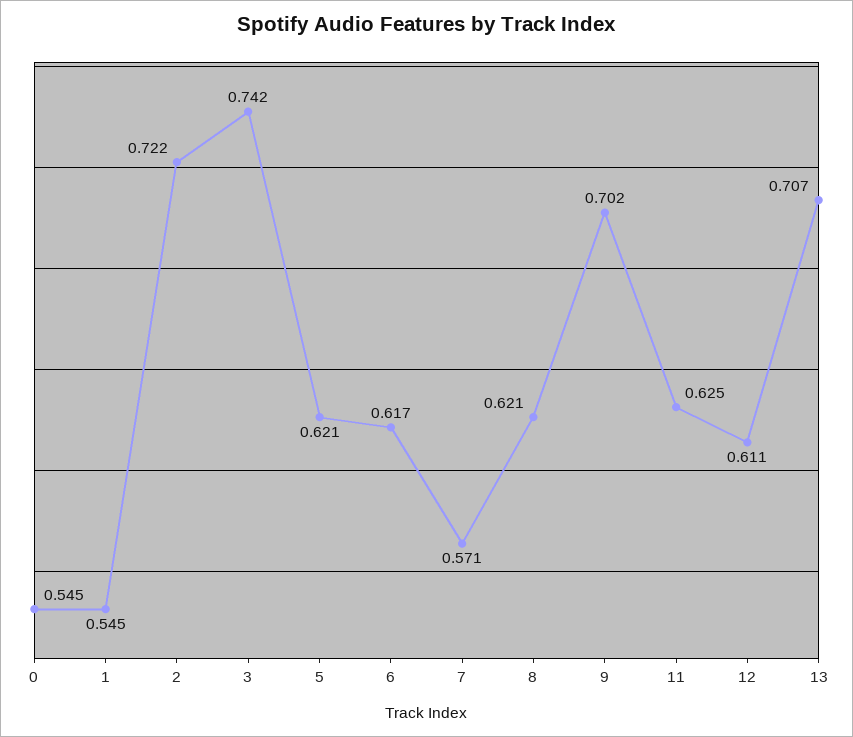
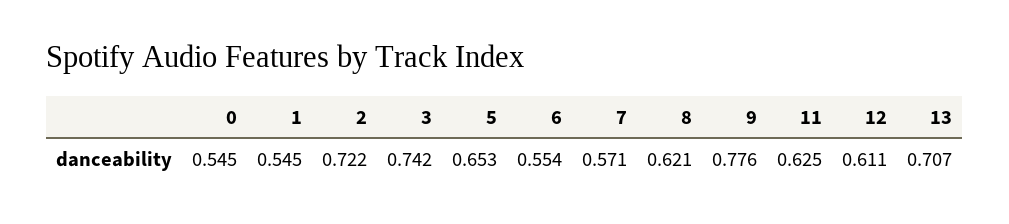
  {
    "0": 0.545,
    "1": 0.545,
    "2": 0.722,
    "3": 0.742,
-   "5": 0.621,
+   "5": 0.653,
-   "6": 0.617,
+   "6": 0.554,
    "7": 0.571,
    "8": 0.621,
-   "9": 0.702,
+   "9": 0.776,
    "11": 0.625,
    "12": 0.611,
    "13": 0.707
  }

